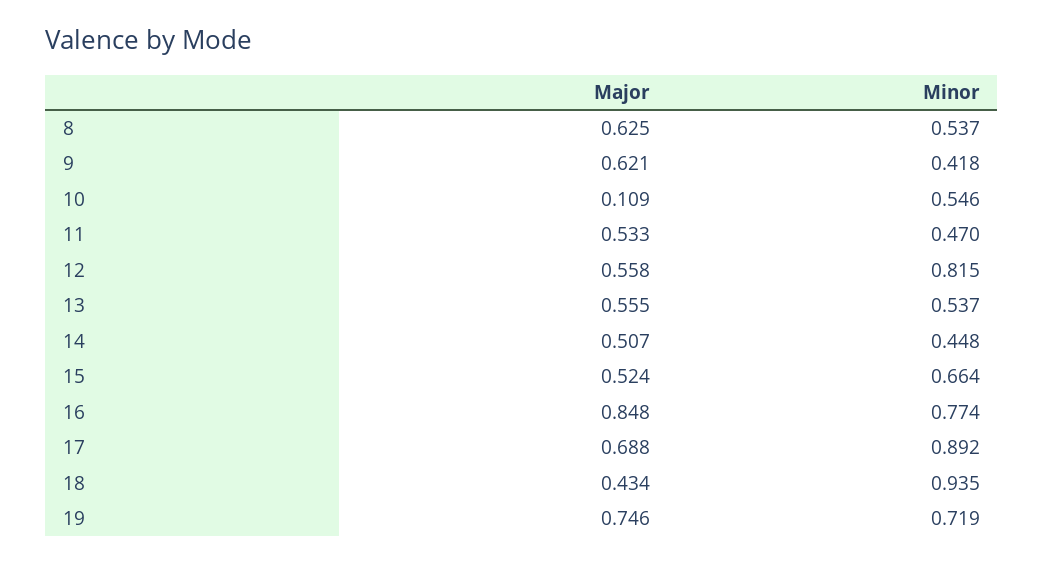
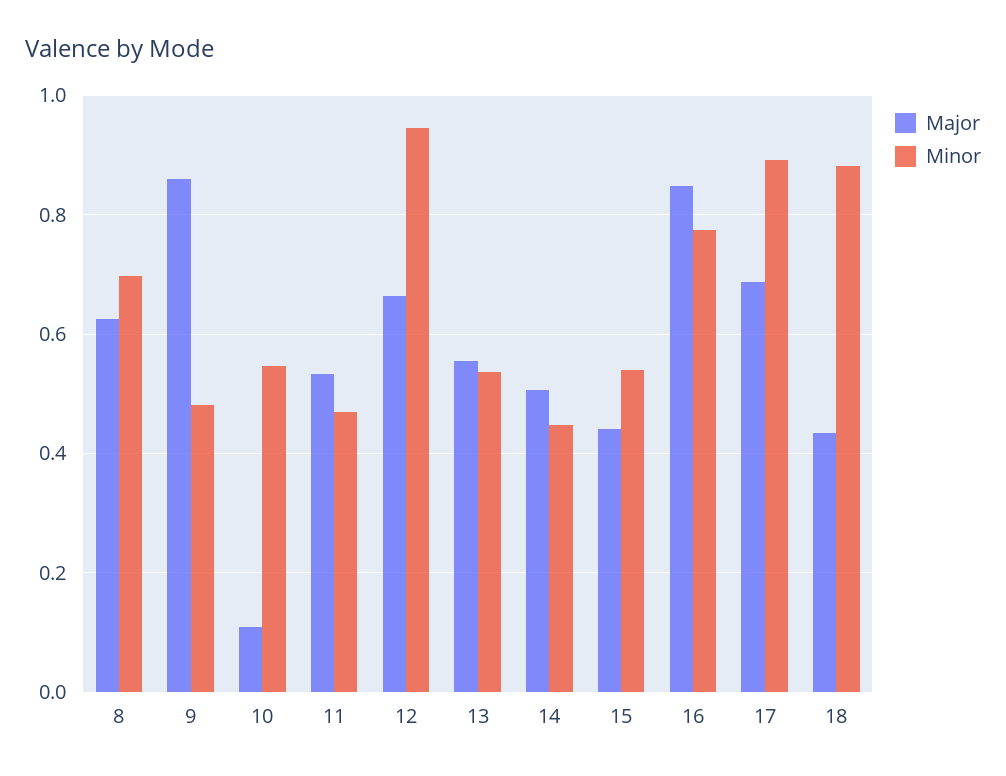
  {
    "Major": {
      "8": 0.625,
-     "9": 0.621,
+     "9": 0.86,
      "10": 0.109,
      "11": 0.533,
-     "12": 0.558,
+     "12": 0.66,
      "13": 0.555,
      "14": 0.507,
-     "15": 0.524,
+     "15": 0.44,
      "16": 0.848,
      "17": 0.688,
-     "18": 0.434,
+     "18": 0.434
-     "19": 0.746
    },
    "Minor": {
-     "8": 0.537,
+     "8": 0.7,
-     "9": 0.418,
+     "9": 0.48,
      "10": 0.546,
      "11": 0.47,
-     "12": 0.815,
+     "12": 0.94,
      "13": 0.537,
      "14": 0.448,
-     "15": 0.664,
+     "15": 0.54,
      "16": 0.774,
      "17": 0.892,
-     "18": 0.935,
+     "18": 0.88
-     "19": 0.719
    }
  }

